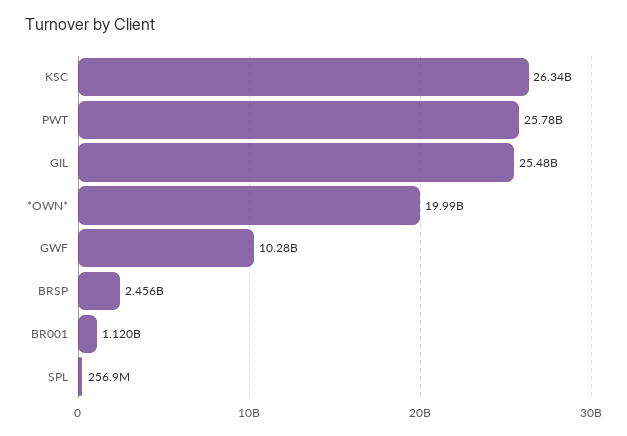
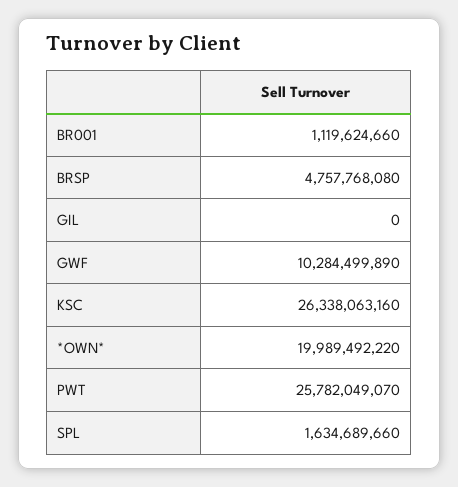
  {
    "KSC": 26338063160,
    "PWT": 25782049070,
-   "GIL": 25480000000,
+   "GIL": 0,
    "*OWN*": 19989492220,
    "GWF": 10284499890,
-   "BRSP": 2456000000,
+   "BRSP": 4757768080,
    "BR001": 1119624660,
-   "SPL": 256900000
+   "SPL": 1634689660
  }

